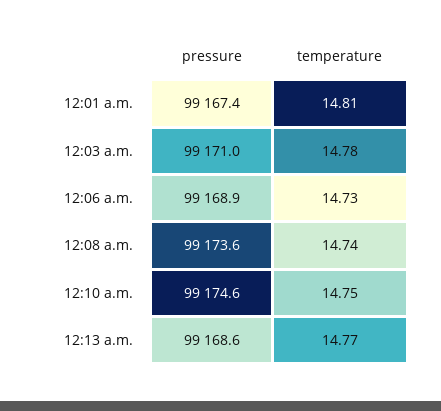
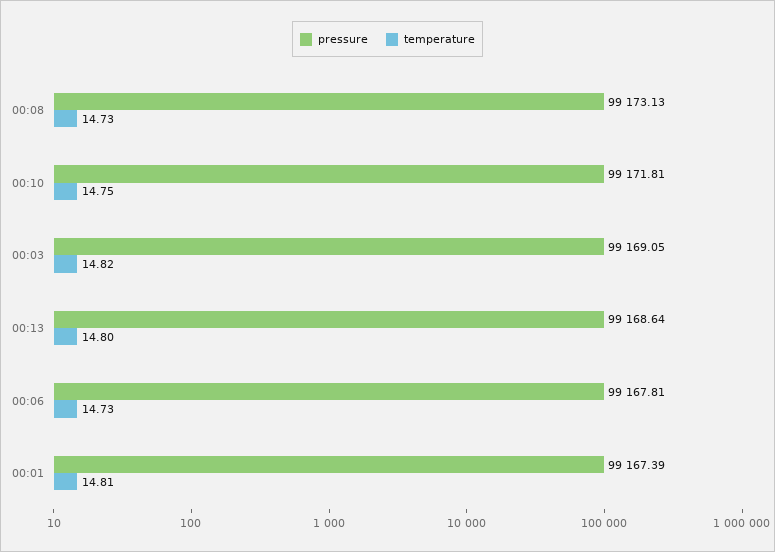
  {
    "pressure": {
      "12:01 a.m.": 99167.39,
-     "12:03 a.m.": 99171,
+     "12:03 a.m.": 99169.05,
-     "12:06 a.m.": 99168.9,
+     "12:06 a.m.": 99167.81,
-     "12:08 a.m.": 99173.6,
+     "12:08 a.m.": 99173.13,
-     "12:10 a.m.": 99174.6,
+     "12:10 a.m.": 99171.81,
      "12:13 a.m.": 99168.64
    },
    "temperature": {
      "12:01 a.m.": 14.81,
-     "12:03 a.m.": 14.78,
+     "12:03 a.m.": 14.82,
      "12:06 a.m.": 14.73,
-     "12:08 a.m.": 14.74,
+     "12:08 a.m.": 14.73,
      "12:10 a.m.": 14.75,
-     "12:13 a.m.": 14.77
+     "12:13 a.m.": 14.8
    }
  }

